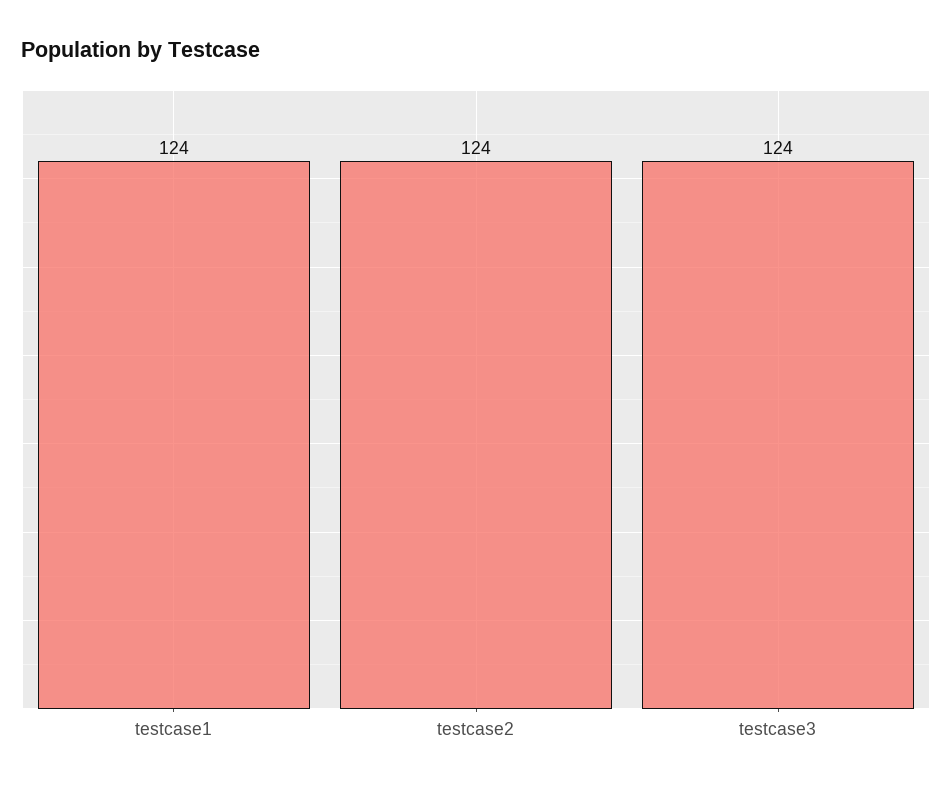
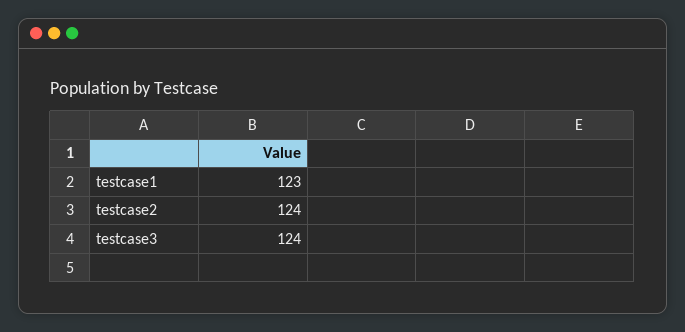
  {
-   "testcase1": 124,
+   "testcase1": 123,
    "testcase2": 124,
    "testcase3": 124
  }

